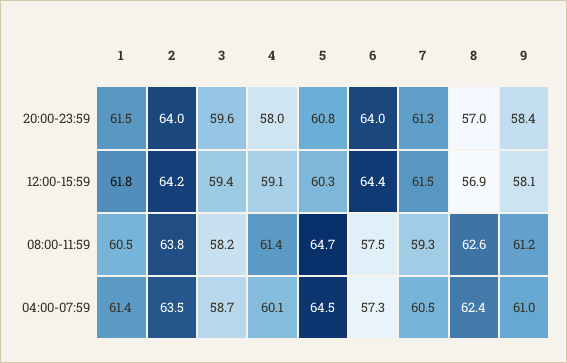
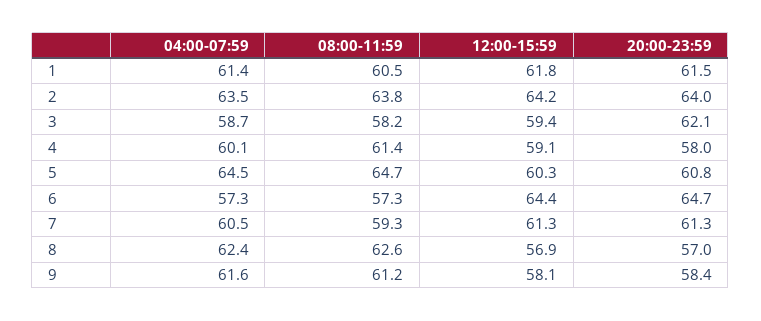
  {
    "1": {
      "20:00-23:59": 61.5,
      "12:00-15:59": 61.8,
      "08:00-11:59": 60.5,
      "04:00-07:59": 61.4
    },
    "2": {
      "20:00-23:59": 64,
      "12:00-15:59": 64.2,
      "08:00-11:59": 63.8,
      "04:00-07:59": 63.5
    },
    "3": {
-     "20:00-23:59": 59.6,
+     "20:00-23:59": 62.1,
      "12:00-15:59": 59.4,
      "08:00-11:59": 58.2,
      "04:00-07:59": 58.7
    },
    "4": {
      "20:00-23:59": 58,
      "12:00-15:59": 59.1,
      "08:00-11:59": 61.4,
      "04:00-07:59": 60.1
    },
    "5": {
      "20:00-23:59": 60.8,
      "12:00-15:59": 60.3,
      "08:00-11:59": 64.7,
      "04:00-07:59": 64.5
    },
    "6": {
-     "20:00-23:59": 64,
+     "20:00-23:59": 64.7,
      "12:00-15:59": 64.4,
-     "08:00-11:59": 57.5,
+     "08:00-11:59": 57.3,
      "04:00-07:59": 57.3
    },
    "7": {
      "20:00-23:59": 61.3,
-     "12:00-15:59": 61.5,
+     "12:00-15:59": 61.3,
      "08:00-11:59": 59.3,
      "04:00-07:59": 60.5
    },
    "8": {
      "20:00-23:59": 57,
      "12:00-15:59": 56.9,
      "08:00-11:59": 62.6,
      "04:00-07:59": 62.4
    },
    "9": {
      "20:00-23:59": 58.4,
      "12:00-15:59": 58.1,
      "08:00-11:59": 61.2,
-     "04:00-07:59": 61
+     "04:00-07:59": 61.6
    }
  }

